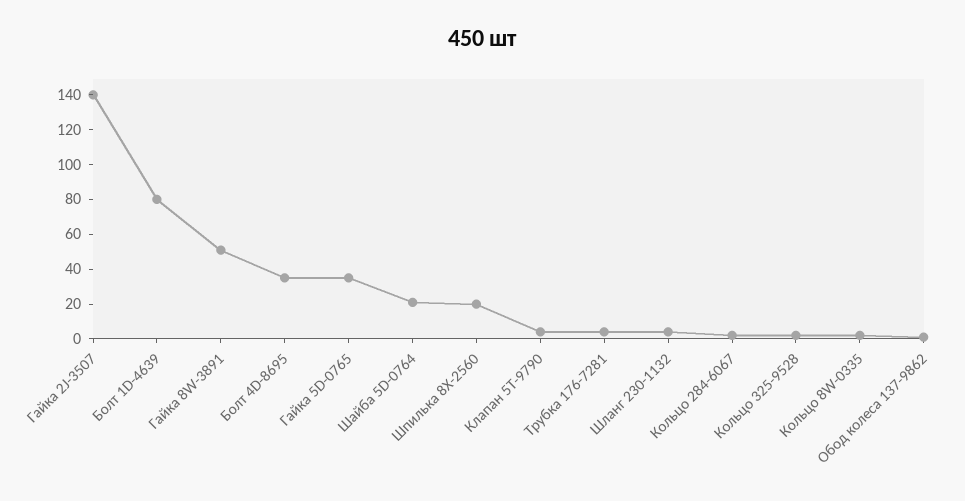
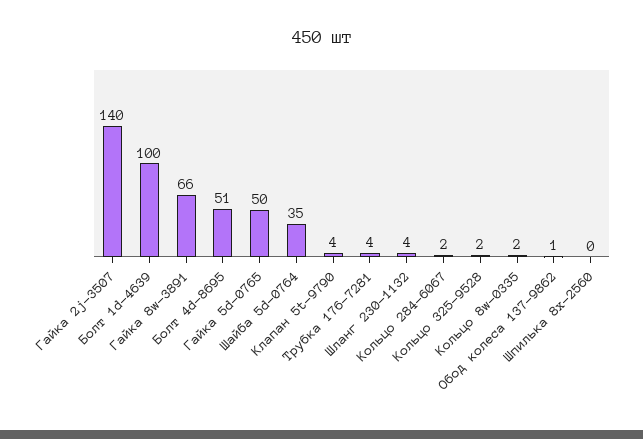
  {
    "Гайка 2J-3507": 140,
-   "Болт 1D-4639": 80,
+   "Болт 1D-4639": 100,
-   "Гайка 8W-3891": 50,
+   "Гайка 8W-3891": 66,
-   "Болт 4D-8695": 35,
+   "Болт 4D-8695": 51,
-   "Гайка 5D-0765": 35,
+   "Гайка 5D-0765": 50,
-   "Шайба 5D-0764": 20,
+   "Шайба 5D-0764": 35,
-   "Шпилька 8Х-2560": 20,
+   "Шпилька 8Х-2560": 0,
    "Клапан 5T-9790": 4,
    "Трубка 176-7281": 4,
    "Шланг 230-1132": 4,
    "Кольцо 284-6067": 2,
    "Кольцо 325-9528": 2,
    "Кольцо 8W-0335": 2,
    "Обод колеса 137-9862": 1
  }

